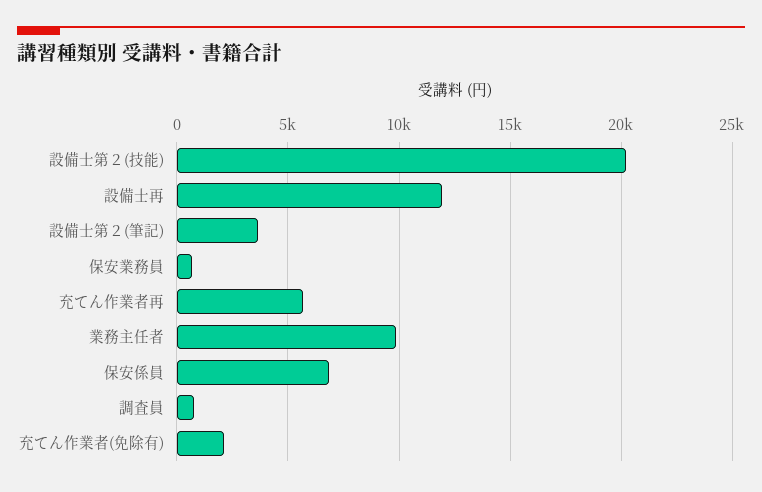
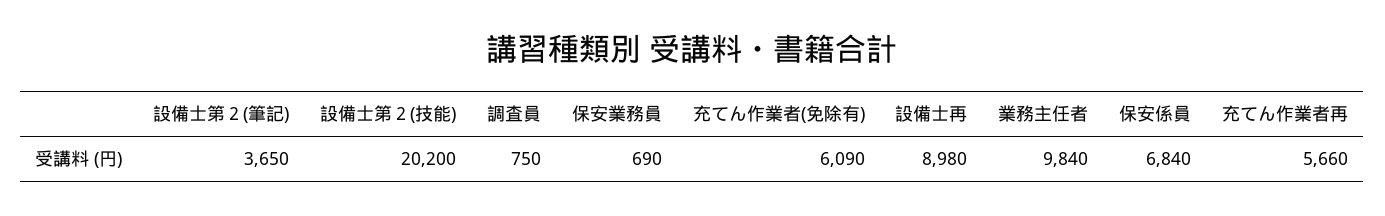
  {
    "設備士第２(技能)": 20200,
-   "設備士再": 12000,
+   "設備士再": 8980,
    "設備士第２(筆記)": 3650,
    "保安業務員": 690,
    "充てん作業者再": 5660,
    "業務主任者": 9840,
    "保安係員": 6840,
    "調査員": 750,
-   "充てん作業者(免除有)": 2000
+   "充てん作業者(免除有)": 6090
  }

